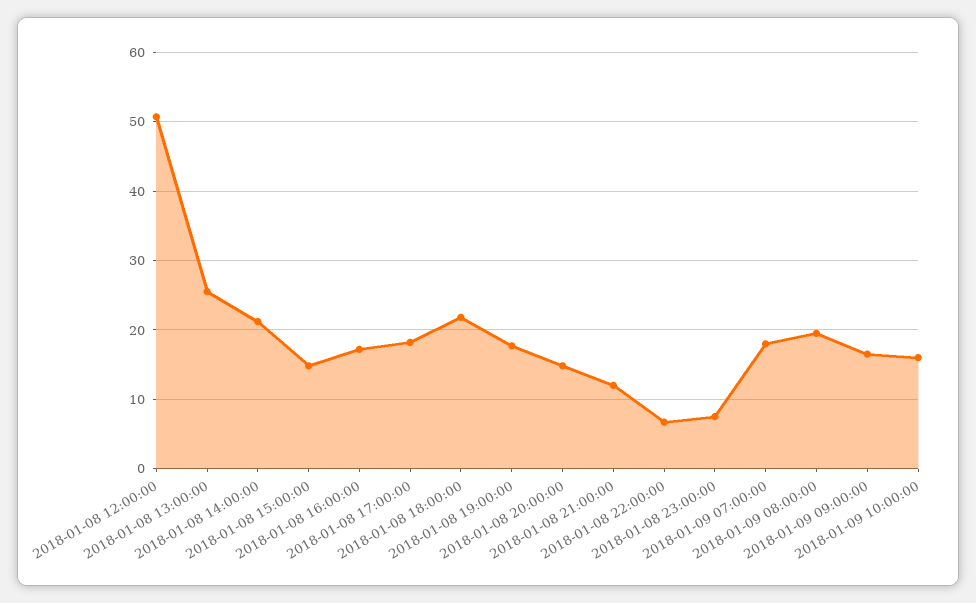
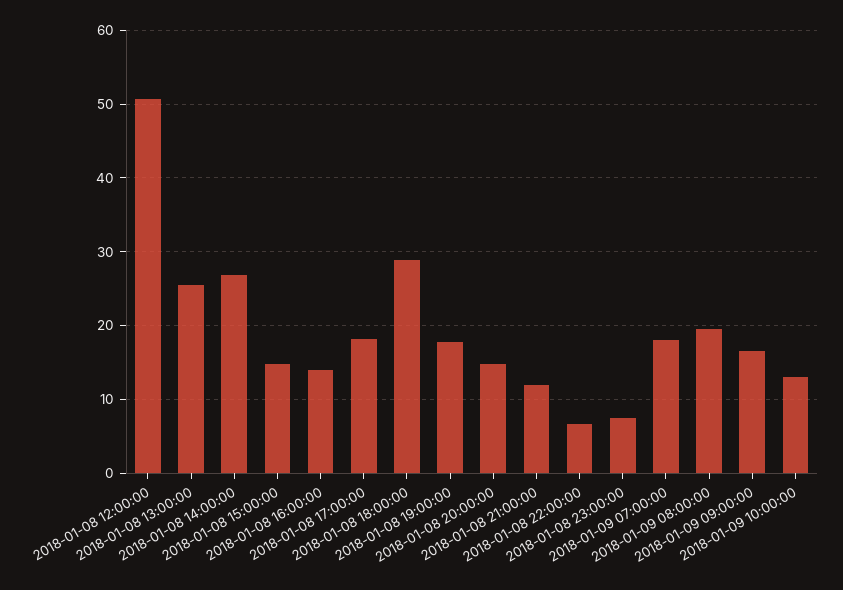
  {
    "2018-01-08 12:00:00": 51,
    "2018-01-08 13:00:00": 26,
-   "2018-01-08 14:00:00": 21,
+   "2018-01-08 14:00:00": 27,
    "2018-01-08 15:00:00": 15,
-   "2018-01-08 16:00:00": 17,
+   "2018-01-08 16:00:00": 14,
    "2018-01-08 17:00:00": 18,
-   "2018-01-08 18:00:00": 22,
+   "2018-01-08 18:00:00": 29,
    "2018-01-08 19:00:00": 18,
    "2018-01-08 20:00:00": 15,
    "2018-01-08 21:00:00": 12,
    "2018-01-08 22:00:00": 7,
    "2018-01-08 23:00:00": 8,
    "2018-01-09 07:00:00": 18,
    "2018-01-09 08:00:00": 20,
    "2018-01-09 09:00:00": 17,
-   "2018-01-09 10:00:00": 16
+   "2018-01-09 10:00:00": 13
  }

